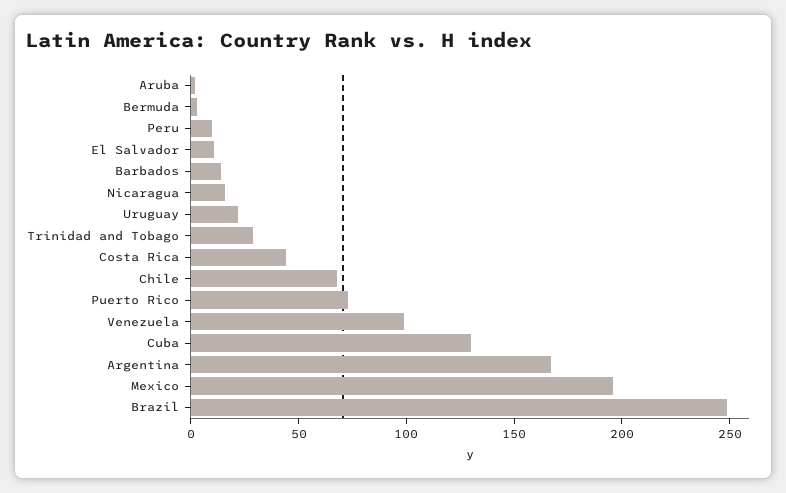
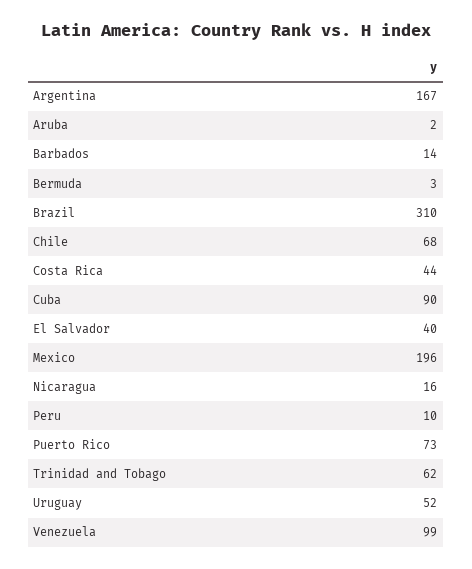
  {
    "Aruba": 2,
    "Bermuda": 3,
    "Peru": 10,
-   "El Salvador": 10,
+   "El Salvador": 40,
    "Barbados": 14,
    "Nicaragua": 16,
-   "Uruguay": 20,
+   "Uruguay": 52,
-   "Trinidad and Tobago": 30,
+   "Trinidad and Tobago": 62,
    "Costa Rica": 44,
    "Chile": 68,
    "Puerto Rico": 73,
    "Venezuela": 99,
-   "Cuba": 130,
+   "Cuba": 90,
    "Argentina": 167,
    "Mexico": 196,
-   "Brazil": 250
+   "Brazil": 310
  }

